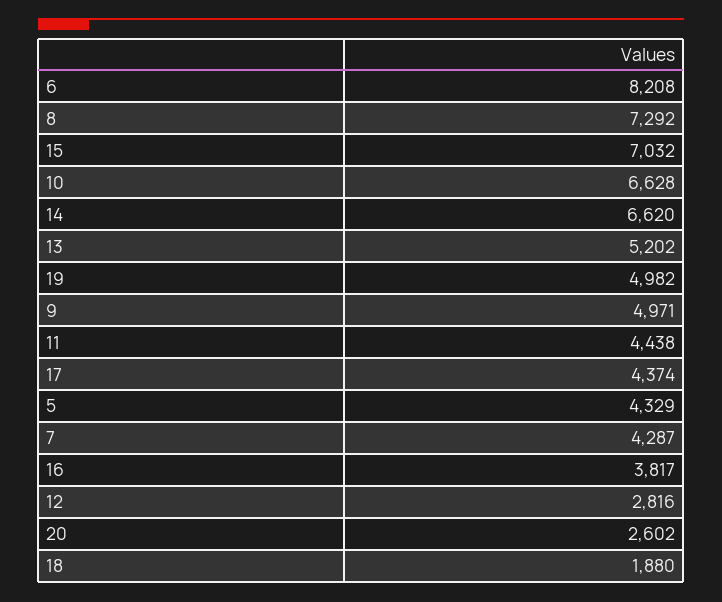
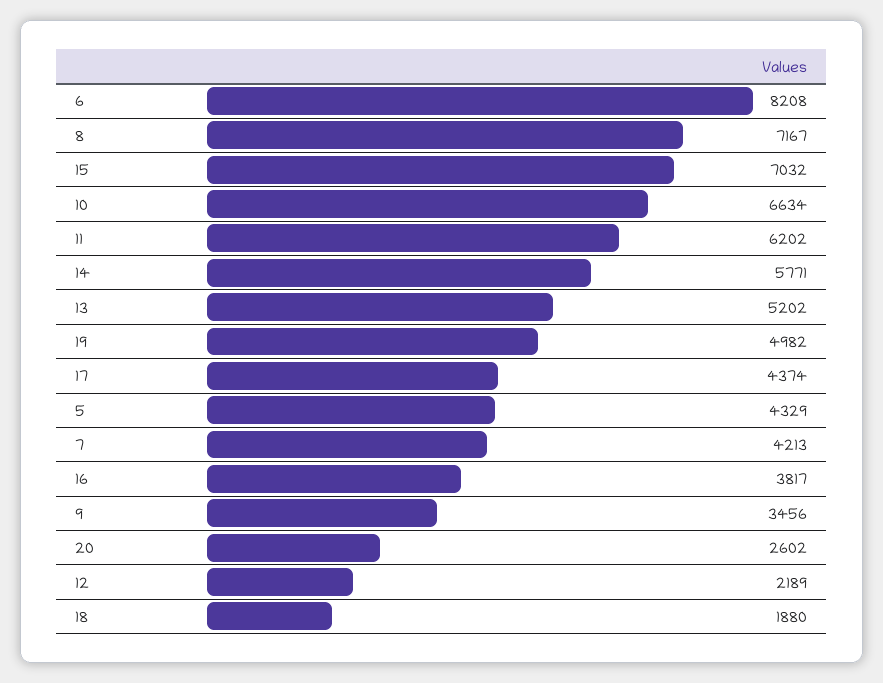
  {
    "6": 8208,
-   "8": 7292,
+   "8": 7167,
    "15": 7032,
-   "10": 6628,
+   "10": 6634,
-   "14": 6620,
+   "14": 5771,
    "13": 5202,
    "19": 4982,
-   "9": 4971,
+   "9": 3456,
-   "11": 4438,
+   "11": 6202,
    "17": 4374,
    "5": 4329,
-   "7": 4287,
+   "7": 4213,
    "16": 3817,
-   "12": 2816,
+   "12": 2189,
    "20": 2602,
    "18": 1880
  }

